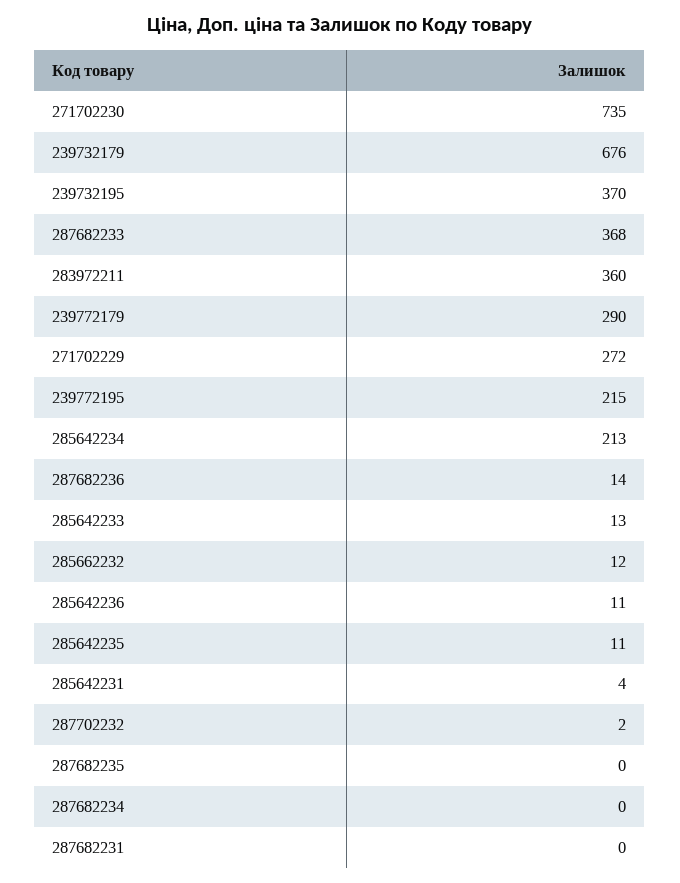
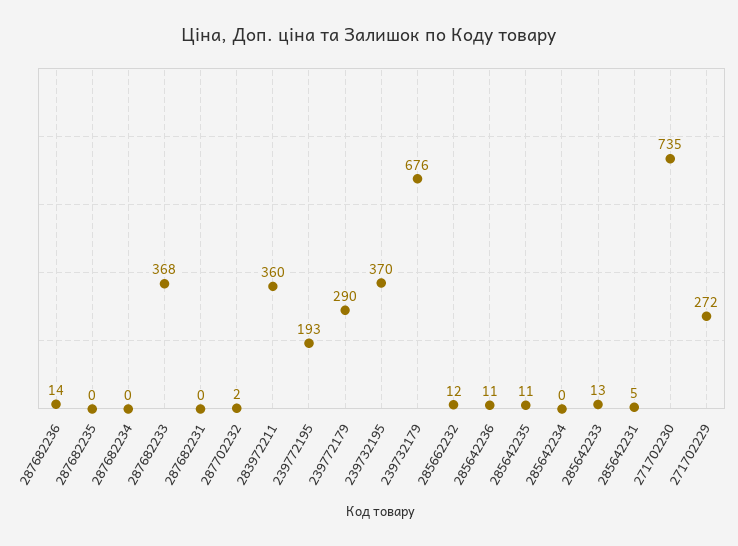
  {
    "271702230": 735,
    "239732179": 676,
    "239732195": 370,
    "287682233": 368,
    "283972211": 360,
    "239772179": 290,
    "271702229": 272,
-   "239772195": 215,
+   "239772195": 193,
-   "285642234": 213,
+   "285642234": 0,
    "287682236": 14,
    "285642233": 13,
    "285662232": 12,
    "285642236": 11,
    "285642235": 11,
-   "285642231": 4,
+   "285642231": 5,
    "287702232": 2,
    "287682235": 0,
    "287682234": 0,
    "287682231": 0
  }

